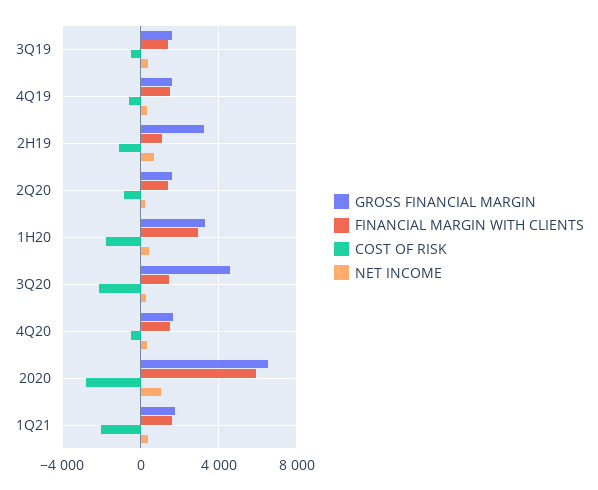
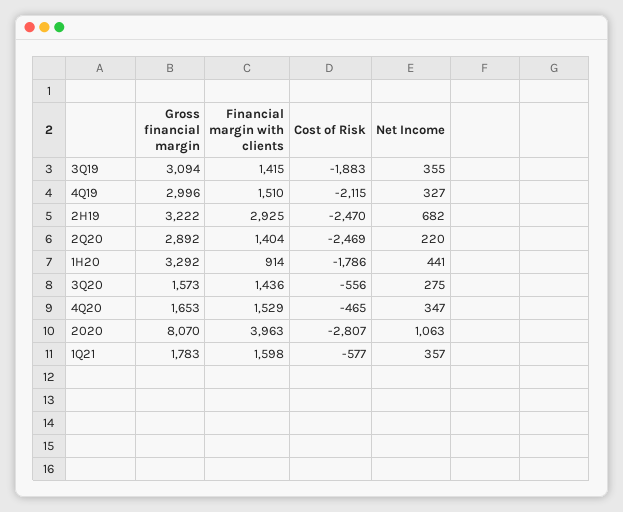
  {
    "GROSS FINANCIAL MARGIN": {
-     "3Q19": 1500,
+     "3Q19": 3094,
-     "4Q19": 1500,
+     "4Q19": 2996,
      "2H19": 3222,
-     "2Q20": 1500,
+     "2Q20": 2892,
      "1H20": 3292,
-     "3Q20": 4500,
+     "3Q20": 1573,
      "4Q20": 1653,
-     "2020": 6500,
+     "2020": 8070,
      "1Q21": 1783
    },
    "FINANCIAL MARGIN WITH CLIENTS": {
      "3Q19": 1415,
      "4Q19": 1510,
-     "2H19": 1000,
+     "2H19": 2925,
      "2Q20": 1404,
-     "1H20": 3000,
+     "1H20": 914,
      "3Q20": 1436,
      "4Q20": 1529,
-     "2020": 6000,
+     "2020": 3963,
      "1Q21": 1598
    },
    "COST OF RISK": {
-     "3Q19": -500,
+     "3Q19": -1883,
-     "4Q19": -500,
+     "4Q19": -2115,
-     "2H19": -1000,
+     "2H19": -2470,
-     "2Q20": -1000,
+     "2Q20": -2469,
      "1H20": -1786,
-     "3Q20": -2000,
+     "3Q20": -556,
      "4Q20": -465,
      "2020": -2807,
-     "1Q21": -2000
+     "1Q21": -577
    },
    "NET INCOME": {
      "3Q19": 355,
      "4Q19": 327,
      "2H19": 682,
      "2Q20": 220,
      "1H20": 441,
      "3Q20": 275,
      "4Q20": 347,
      "2020": 1063,
      "1Q21": 357
    }
  }

